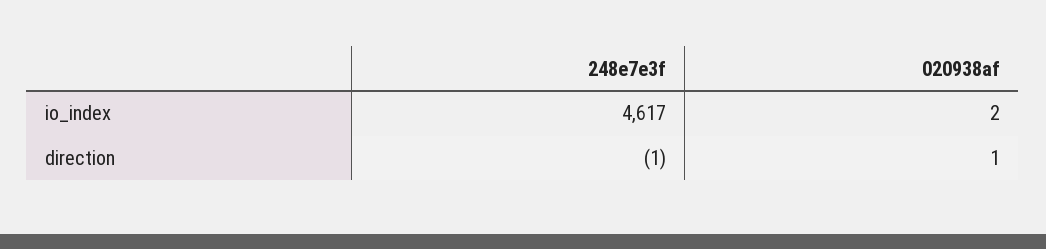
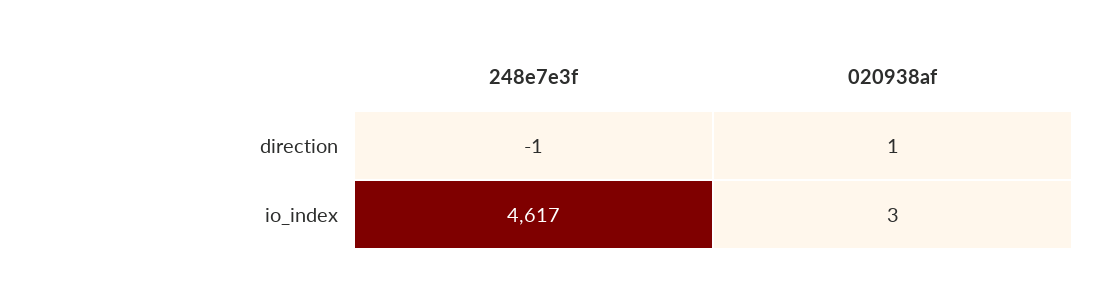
  {
    "248e7e3f": {
      "io_index": 4617,
      "direction": -1
    },
    "020938af": {
-     "io_index": 2,
+     "io_index": 3,
      "direction": 1
    }
  }

